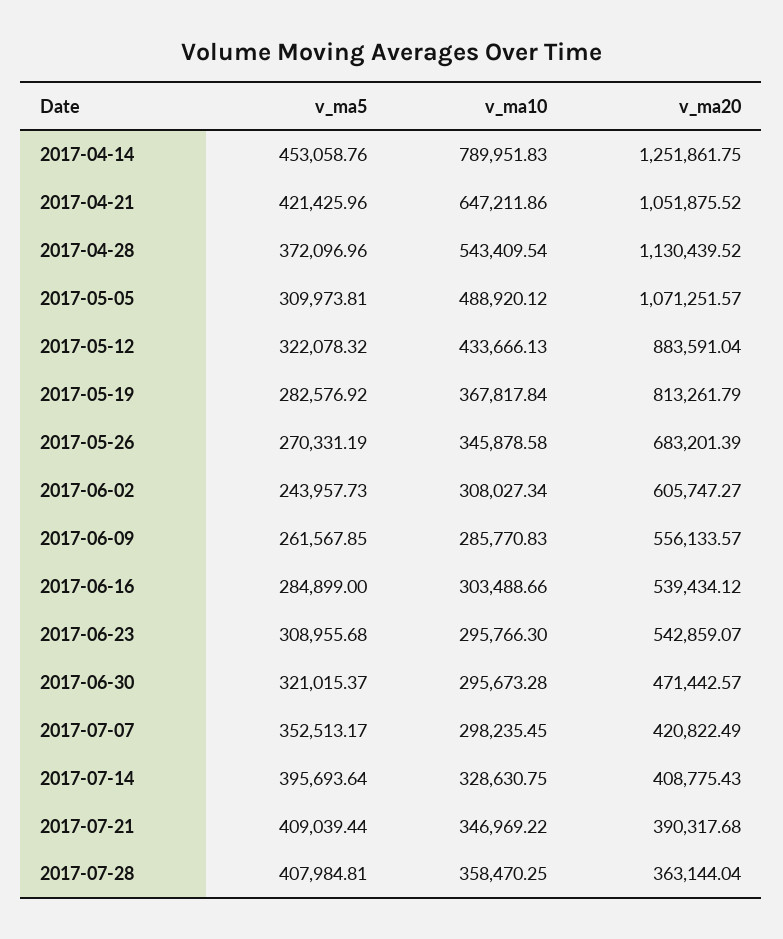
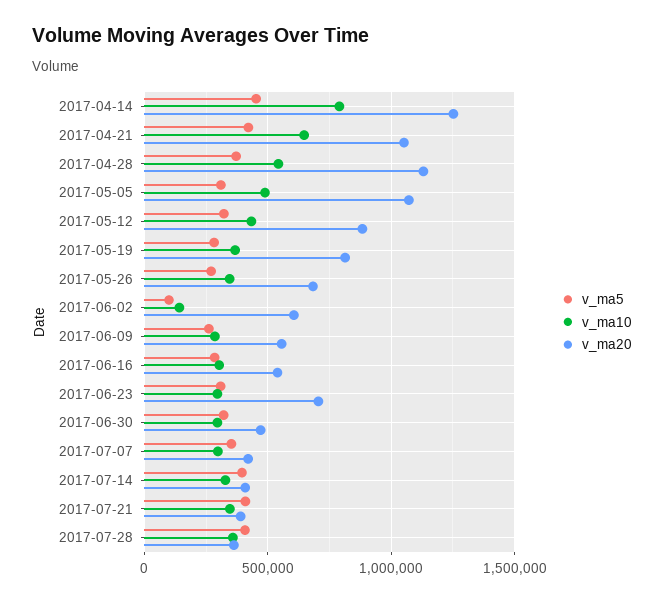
  {
    "v_ma5": {
      "2017-04-14": 453058.76,
      "2017-04-21": 421425.96,
      "2017-04-28": 372096.96,
      "2017-05-05": 309973.81,
      "2017-05-12": 322078.32,
      "2017-05-19": 282576.92,
      "2017-05-26": 270331.19,
-     "2017-06-02": 243957.73,
+     "2017-06-02": 100000,
      "2017-06-09": 261567.85,
      "2017-06-16": 284899,
      "2017-06-23": 308955.68,
      "2017-06-30": 321015.37,
      "2017-07-07": 352513.17,
      "2017-07-14": 395693.64,
      "2017-07-21": 409039.44,
      "2017-07-28": 407984.81
    },
    "v_ma10": {
      "2017-04-14": 789951.83,
      "2017-04-21": 647211.86,
      "2017-04-28": 543409.54,
      "2017-05-05": 488920.12,
      "2017-05-12": 433666.13,
      "2017-05-19": 367817.84,
      "2017-05-26": 345878.58,
-     "2017-06-02": 308027.34,
+     "2017-06-02": 150000,
      "2017-06-09": 285770.83,
      "2017-06-16": 303488.66,
      "2017-06-23": 295766.3,
      "2017-06-30": 295673.28,
      "2017-07-07": 298235.45,
      "2017-07-14": 328630.75,
      "2017-07-21": 346969.22,
      "2017-07-28": 358470.25
    },
    "v_ma20": {
      "2017-04-14": 1251861.75,
      "2017-04-21": 1051875.52,
      "2017-04-28": 1130439.52,
      "2017-05-05": 1071251.57,
      "2017-05-12": 883591.04,
      "2017-05-19": 813261.79,
      "2017-05-26": 683201.39,
      "2017-06-02": 605747.27,
      "2017-06-09": 556133.57,
      "2017-06-16": 539434.12,
-     "2017-06-23": 542859.07,
+     "2017-06-23": 700000,
      "2017-06-30": 471442.57,
      "2017-07-07": 420822.49,
      "2017-07-14": 408775.43,
      "2017-07-21": 390317.68,
      "2017-07-28": 363144.04
    }
  }

